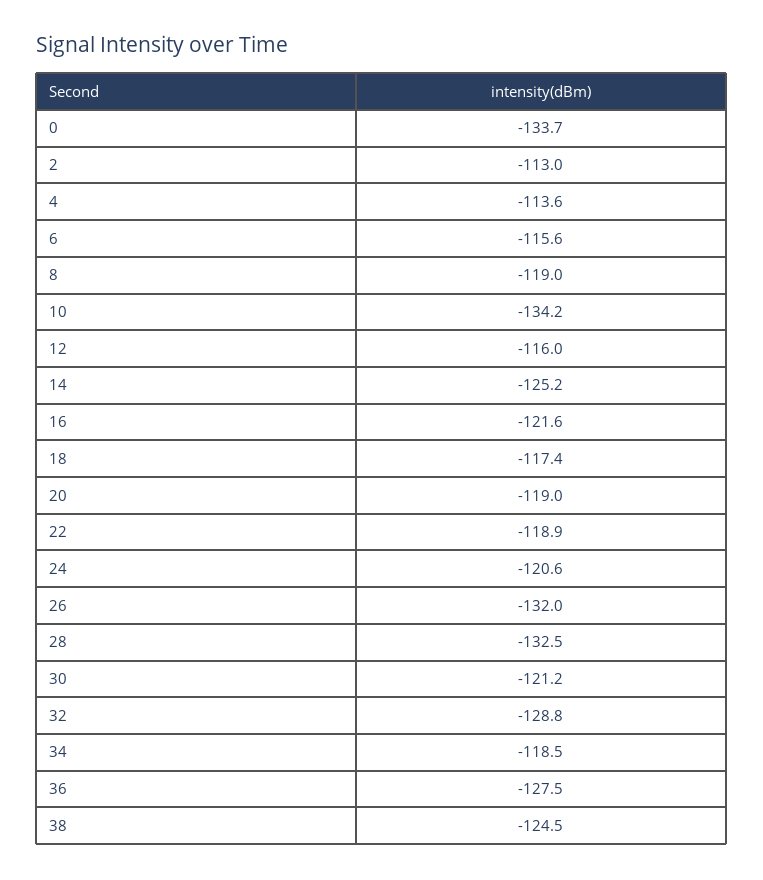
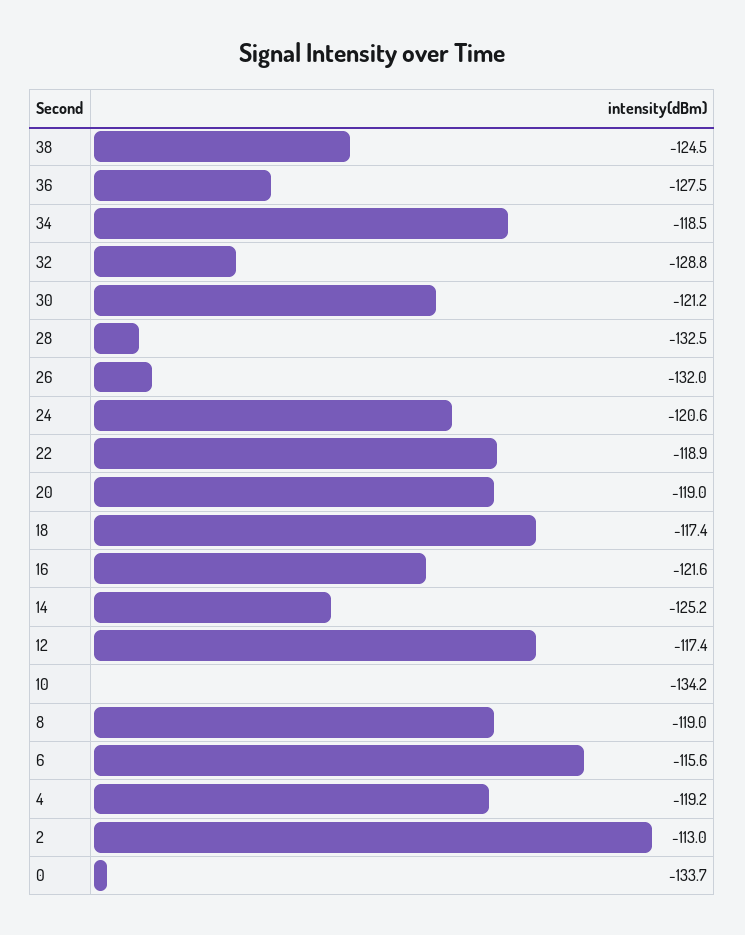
  {
    "0": -133.7,
    "2": -113,
-   "4": -113.6,
+   "4": -119.2,
    "6": -115.6,
    "8": -119,
    "10": -134.2,
-   "12": -116,
+   "12": -117.4,
    "14": -125.2,
    "16": -121.6,
    "18": -117.4,
    "20": -119,
    "22": -118.9,
    "24": -120.6,
    "26": -132,
    "28": -132.5,
    "30": -121.2,
    "32": -128.8,
    "34": -118.5,
    "36": -127.5,
    "38": -124.5
  }

